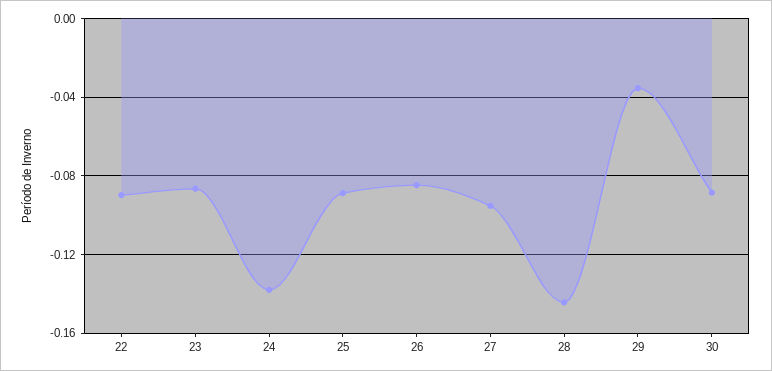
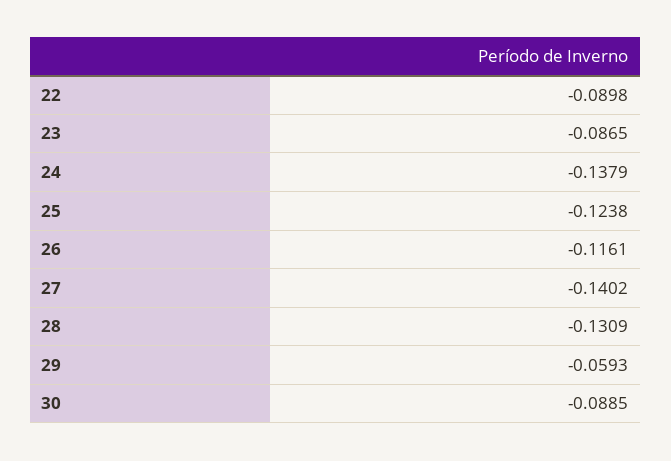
  {
    "22": -0.0898,
    "23": -0.0865,
    "24": -0.1379,
-   "25": -0.09,
+   "25": -0.1238,
-   "26": -0.085,
+   "26": -0.1161,
-   "27": -0.095,
+   "27": -0.1402,
-   "28": -0.145,
+   "28": -0.1309,
-   "29": -0.035,
+   "29": -0.0593,
    "30": -0.0885
  }

